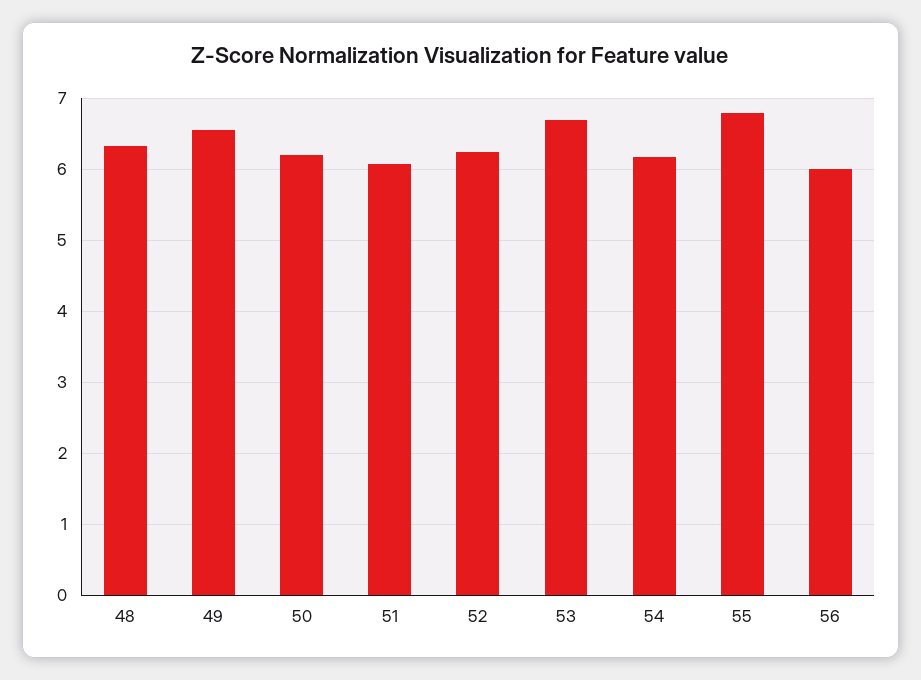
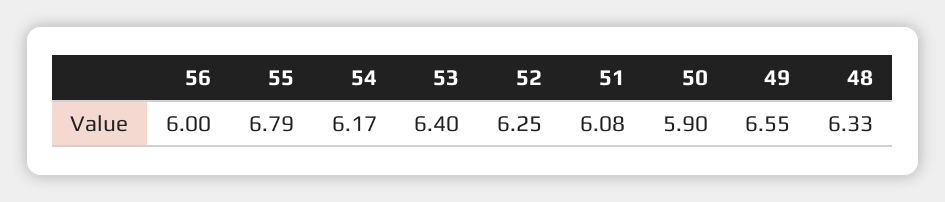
  {
    "48": 6.33,
    "49": 6.55,
-   "50": 6.2,
+   "50": 5.9,
    "51": 6.08,
    "52": 6.25,
-   "53": 6.7,
+   "53": 6.4,
    "54": 6.17,
    "55": 6.79,
    "56": 6
  }

